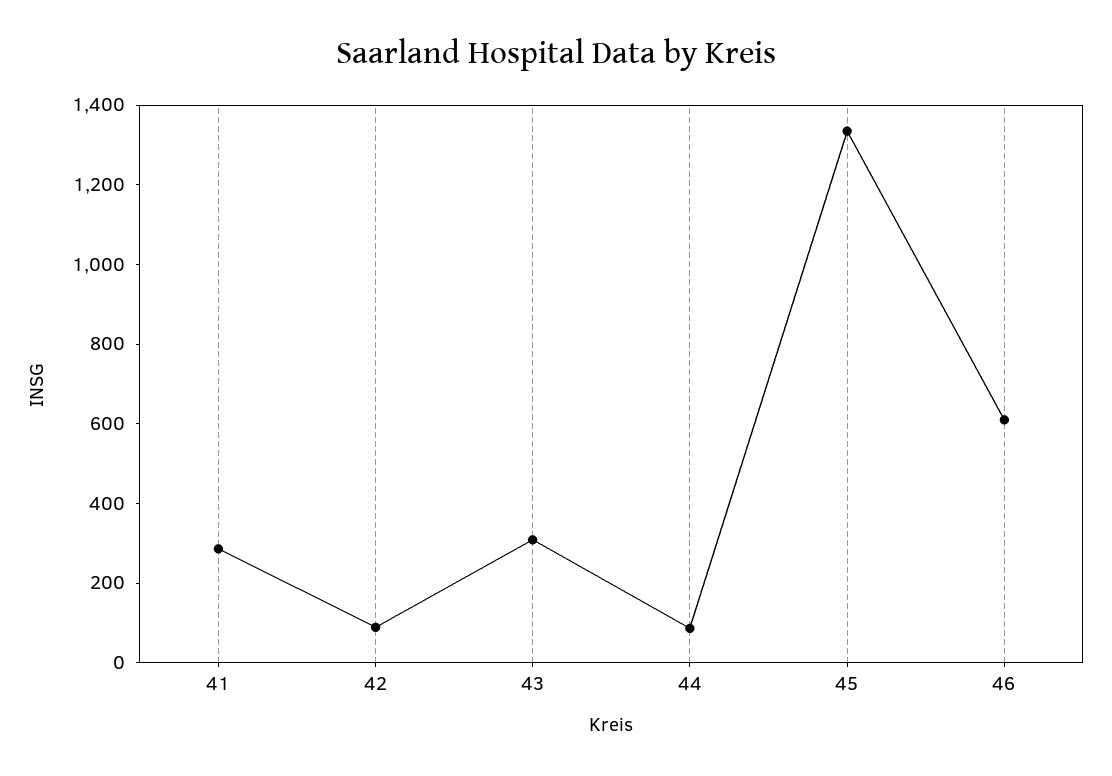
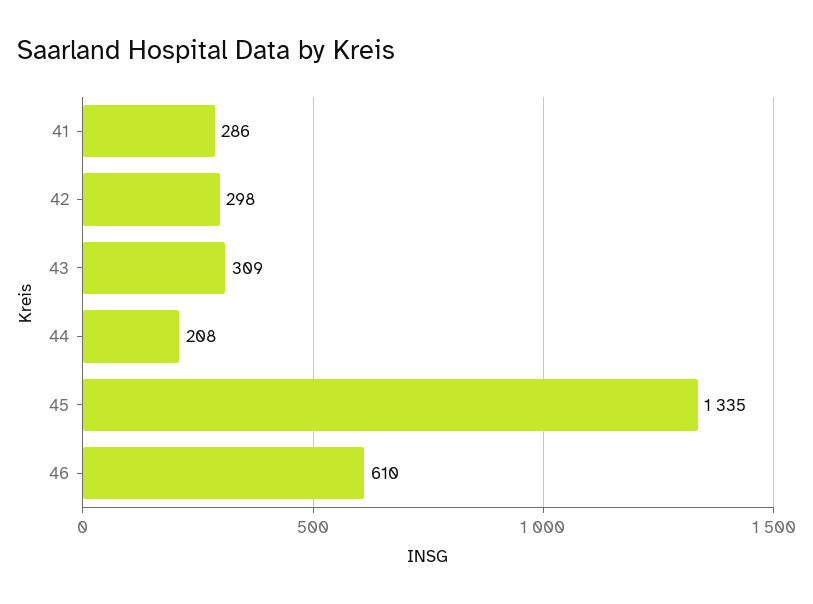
  {
    "41": 286,
-   "42": 100,
+   "42": 298,
    "43": 309,
-   "44": 100,
+   "44": 208,
    "45": 1335,
    "46": 610
  }

